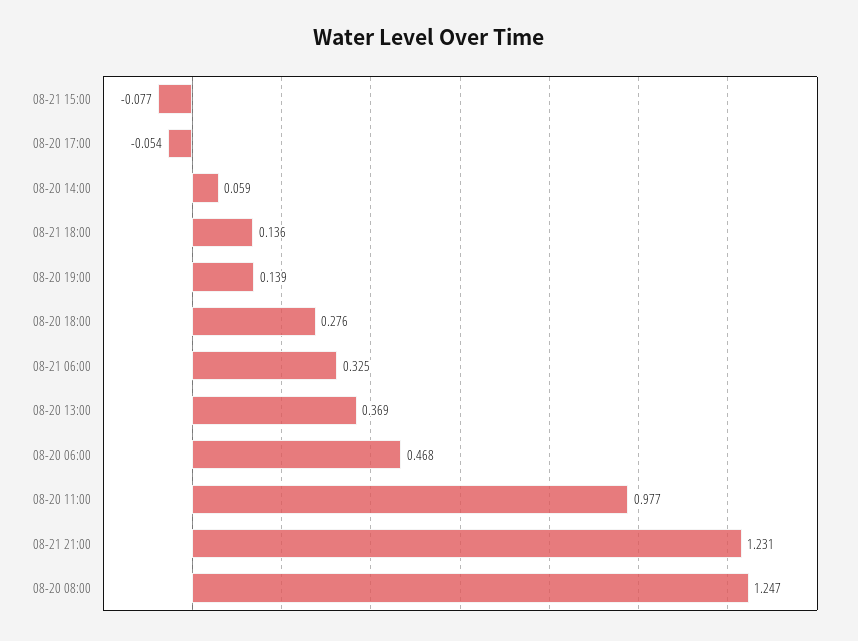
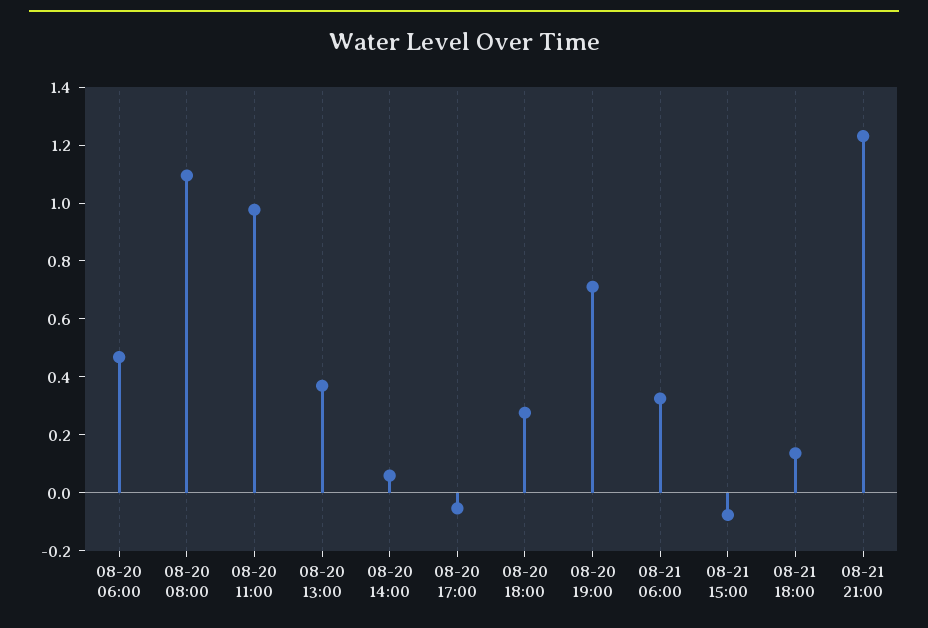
  {
    "08-21 15:00": -0.077,
    "08-20 17:00": -0.054,
    "08-20 14:00": 0.059,
    "08-21 18:00": 0.136,
-   "08-20 19:00": 0.139,
+   "08-20 19:00": 0.7,
    "08-20 18:00": 0.276,
    "08-21 06:00": 0.325,
    "08-20 13:00": 0.369,
    "08-20 06:00": 0.468,
    "08-20 11:00": 0.977,
    "08-21 21:00": 1.231,
-   "08-20 08:00": 1.247
+   "08-20 08:00": 1.1
  }

